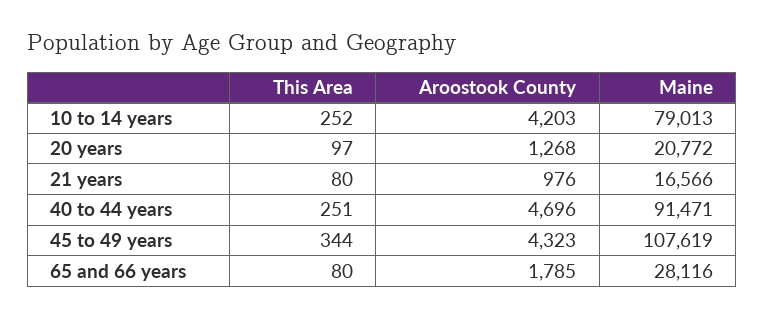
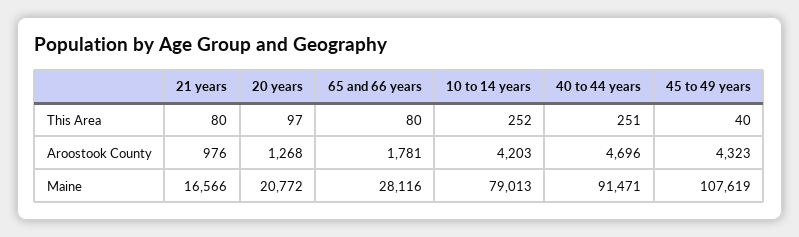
  {
    "This Area": {
      "10 to 14 years": 252,
      "20 years": 97,
      "21 years": 80,
      "40 to 44 years": 251,
-     "45 to 49 years": 344,
+     "45 to 49 years": 40,
      "65 and 66 years": 80
    },
    "Aroostook County": {
      "10 to 14 years": 4203,
      "20 years": 1268,
      "21 years": 976,
      "40 to 44 years": 4696,
      "45 to 49 years": 4323,
-     "65 and 66 years": 1785
+     "65 and 66 years": 1781
    },
    "Maine": {
      "10 to 14 years": 79013,
      "20 years": 20772,
      "21 years": 16566,
      "40 to 44 years": 91471,
      "45 to 49 years": 107619,
      "65 and 66 years": 28116
    }
  }

